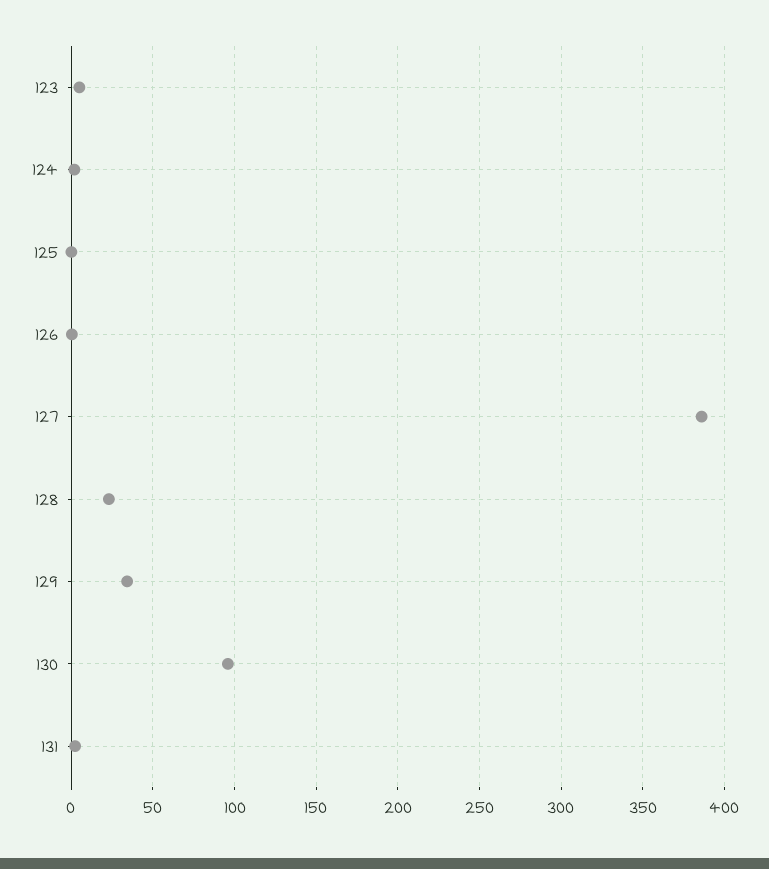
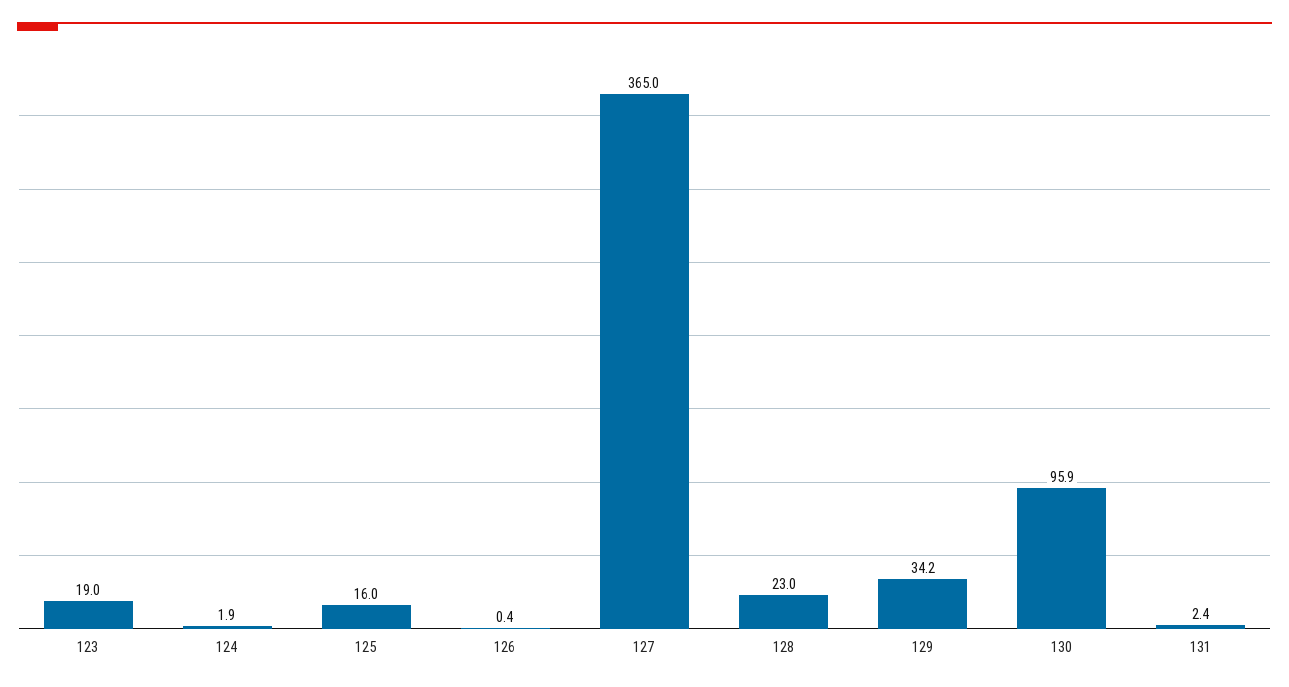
  {
-   "123": 5,
+   "123": 19,
    "124": 1.9,
-   "125": 0,
+   "125": 16,
    "126": 0.4,
-   "127": 385,
+   "127": 365,
    "128": 23,
    "129": 34.2,
    "130": 95.9,
    "131": 2.4
  }

